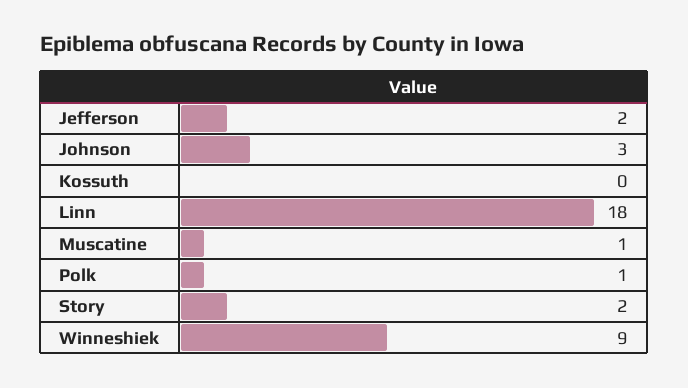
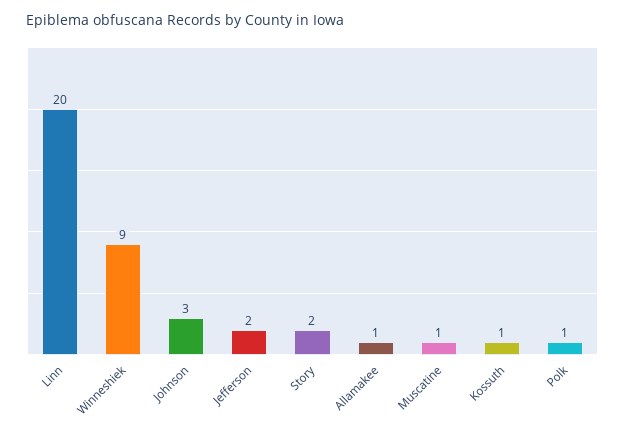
  {
    "Jefferson": 2,
    "Johnson": 3,
-   "Kossuth": 0,
+   "Kossuth": 1,
-   "Linn": 18,
+   "Linn": 20,
    "Muscatine": 1,
    "Polk": 1,
    "Story": 2,
-   "Winneshiek": 9
+   "Winneshiek": 9,
+   "Allamakee": 1
  }

